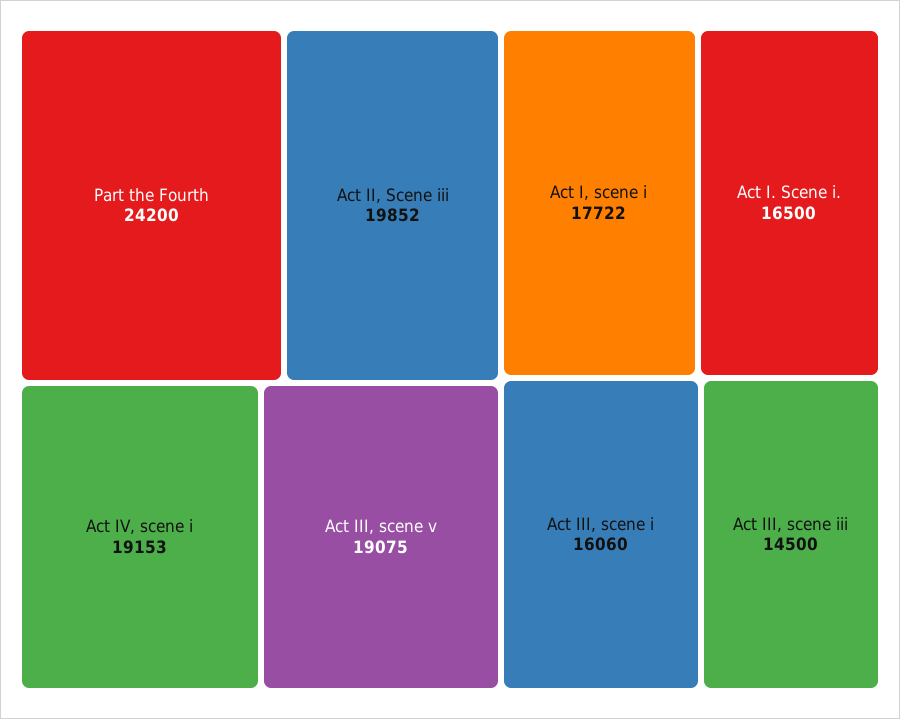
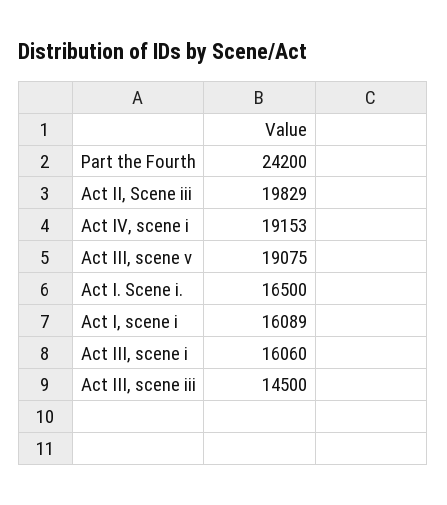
  {
    "Part the Fourth": 24200,
-   "Act II, Scene iii": 19852,
+   "Act II, Scene iii": 19829,
    "Act IV, scene i": 19153,
    "Act III, scene v": 19075,
-   "Act I, scene i": 17722,
+   "Act I, scene i": 16089,
    "Act I. Scene i.": 16500,
    "Act III, scene i": 16060,
    "Act III, scene iii": 14500
  }

